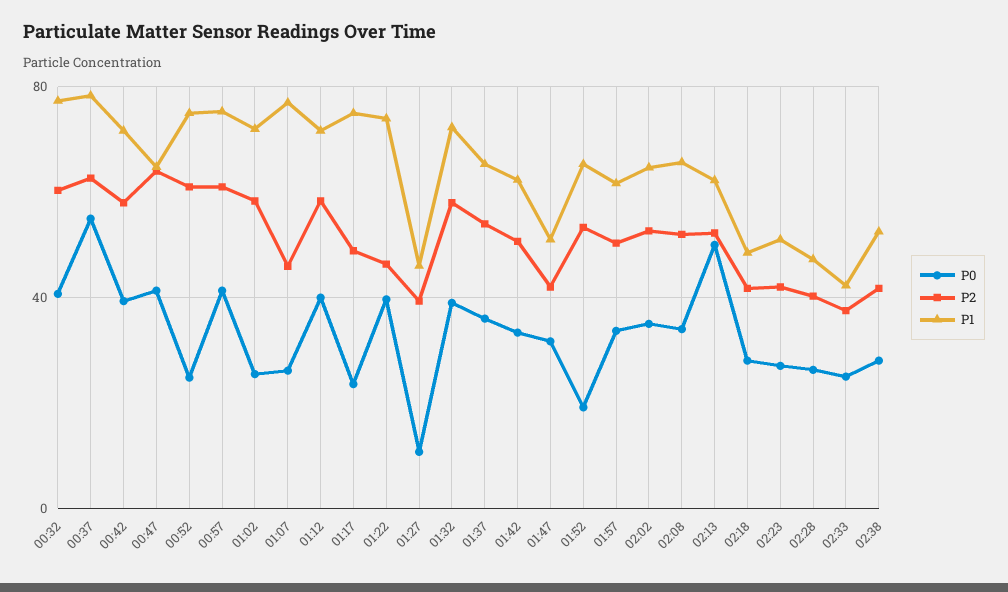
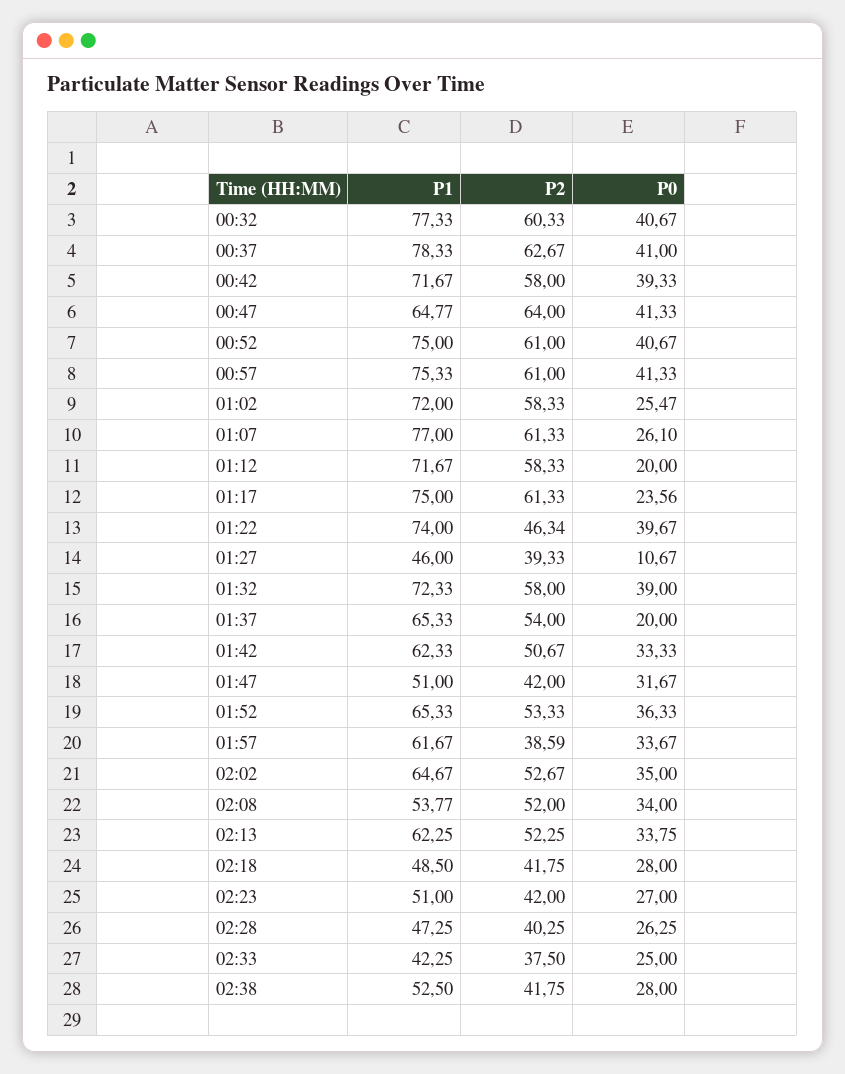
  {
    "P0": {
      "00:32": 40.67,
-     "00:37": 55,
+     "00:37": 41,
      "00:42": 39.33,
      "00:47": 41.33,
-     "00:52": 25,
+     "00:52": 40.67,
      "00:57": 41.33,
      "01:02": 25.47,
      "01:07": 26.1,
-     "01:12": 40,
+     "01:12": 20,
      "01:17": 23.56,
      "01:22": 39.67,
      "01:27": 10.67,
      "01:32": 39,
-     "01:37": 35,
+     "01:37": 20,
      "01:42": 33.33,
      "01:47": 31.67,
-     "01:52": 20,
+     "01:52": 36.33,
      "01:57": 33.67,
      "02:02": 35,
      "02:08": 34,
-     "02:13": 50,
+     "02:13": 33.75,
      "02:18": 28,
      "02:23": 27,
      "02:28": 26.25,
      "02:33": 25,
      "02:38": 28
    },
    "P2": {
      "00:32": 60.33,
      "00:37": 62.67,
      "00:42": 58,
      "00:47": 64,
      "00:52": 61,
      "00:57": 61,
      "01:02": 58.33,
-     "01:07": 45,
+     "01:07": 61.33,
      "01:12": 58.33,
-     "01:17": 50,
+     "01:17": 61.33,
      "01:22": 46.34,
      "01:27": 39.33,
      "01:32": 58,
      "01:37": 54,
      "01:42": 50.67,
      "01:47": 42,
      "01:52": 53.33,
-     "01:57": 50,
+     "01:57": 38.59,
      "02:02": 52.67,
      "02:08": 52,
      "02:13": 52.25,
      "02:18": 41.75,
      "02:23": 42,
      "02:28": 40.25,
      "02:33": 37.5,
      "02:38": 41.75
    },
    "P1": {
      "00:32": 77.33,
      "00:37": 78.33,
      "00:42": 71.67,
      "00:47": 64.77,
      "00:52": 75,
      "00:57": 75.33,
      "01:02": 72,
      "01:07": 77,
      "01:12": 71.67,
      "01:17": 75,
      "01:22": 74,
      "01:27": 46,
      "01:32": 72.33,
      "01:37": 65.33,
      "01:42": 62.33,
      "01:47": 51,
      "01:52": 65.33,
      "01:57": 61.67,
      "02:02": 64.67,
-     "02:08": 65,
+     "02:08": 53.77,
      "02:13": 62.25,
      "02:18": 48.5,
      "02:23": 51,
      "02:28": 47.25,
      "02:33": 42.25,
      "02:38": 52.5
    }
  }

